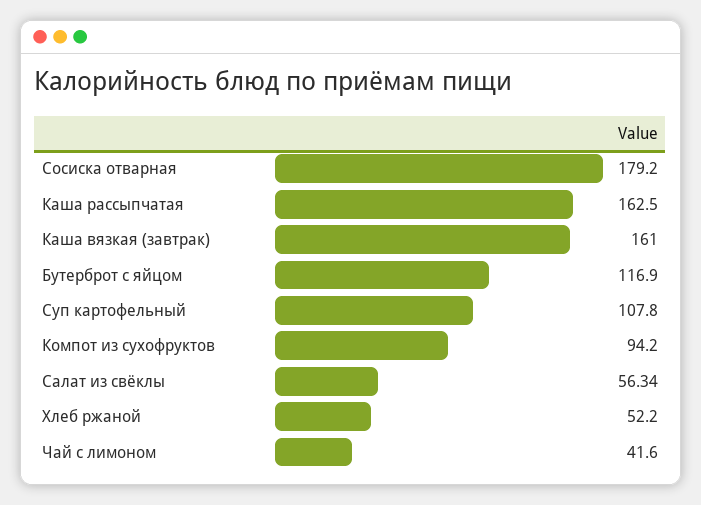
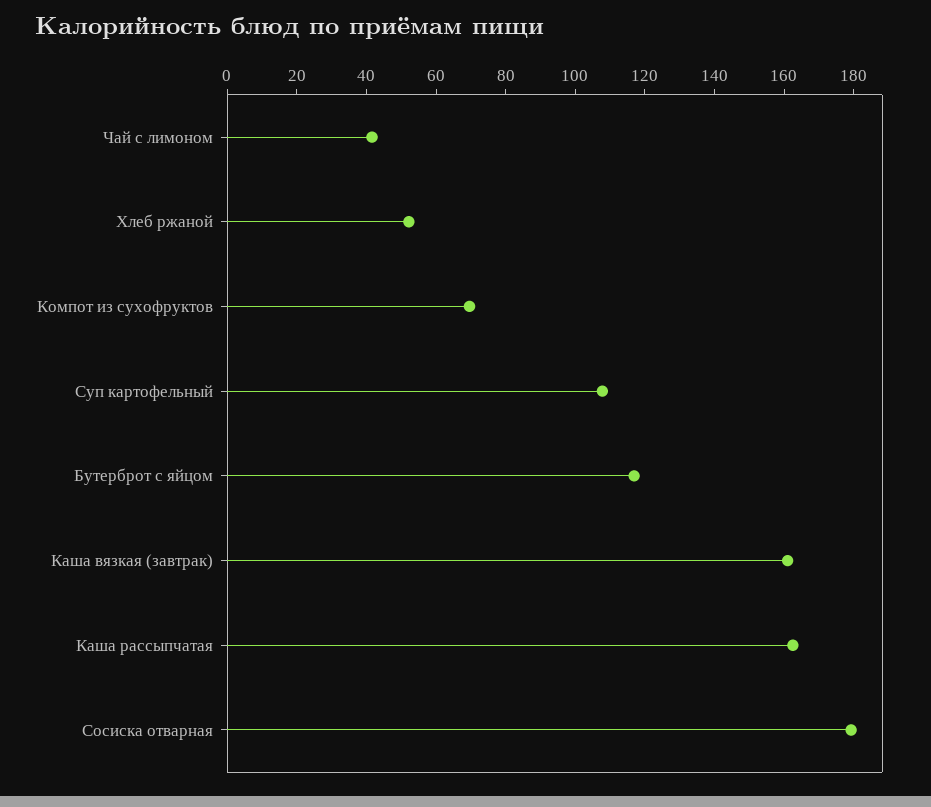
  {
    "Сосиска отварная": 179.2,
    "Каша рассыпчатая": 162.5,
    "Каша вязкая (завтрак)": 161,
    "Бутерброт с яйцом": 116.9,
    "Суп картофельный": 107.8,
-   "Компот из сухофруктов": 94.2,
+   "Компот из сухофруктов": 70,
-   "Салат из свёклы": 56.34,
    "Хлеб ржаной": 52.2,
    "Чай с лимоном": 41.6
  }

